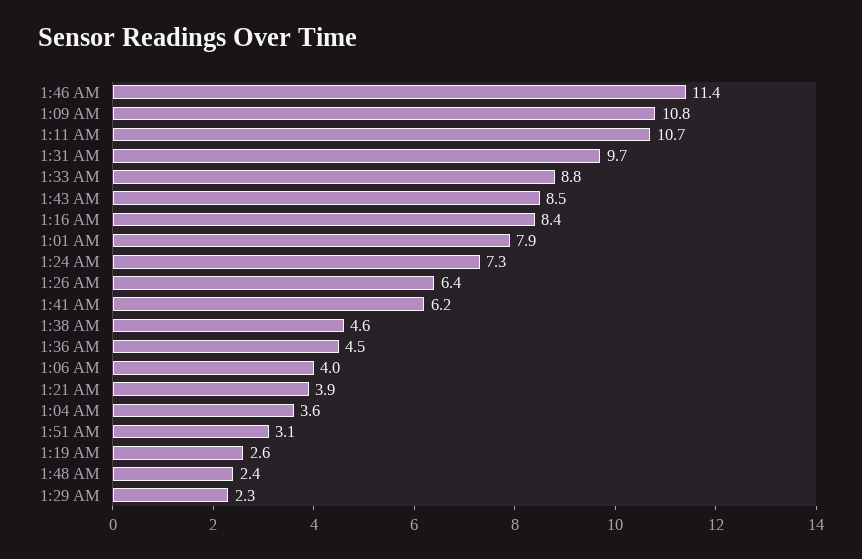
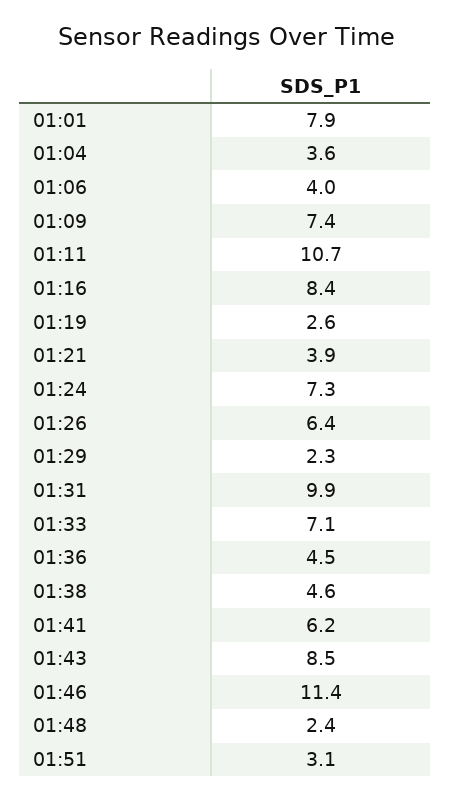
  {
    "1:46 AM": 11.4,
-   "1:09 AM": 10.8,
+   "1:09 AM": 7.4,
    "1:11 AM": 10.7,
-   "1:31 AM": 9.7,
+   "1:31 AM": 9.9,
-   "1:33 AM": 8.8,
+   "1:33 AM": 7.1,
    "1:43 AM": 8.5,
    "1:16 AM": 8.4,
    "1:01 AM": 7.9,
    "1:24 AM": 7.3,
    "1:26 AM": 6.4,
    "1:41 AM": 6.2,
    "1:38 AM": 4.6,
    "1:36 AM": 4.5,
    "1:06 AM": 4,
    "1:21 AM": 3.9,
    "1:04 AM": 3.6,
    "1:51 AM": 3.1,
    "1:19 AM": 2.6,
    "1:48 AM": 2.4,
    "1:29 AM": 2.3
  }

